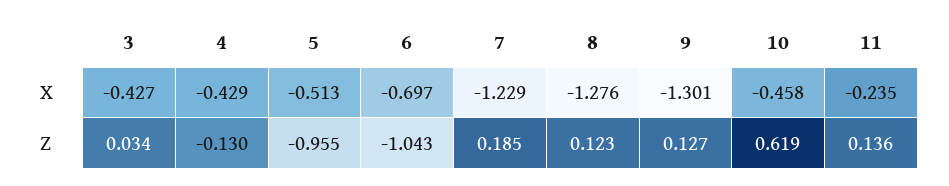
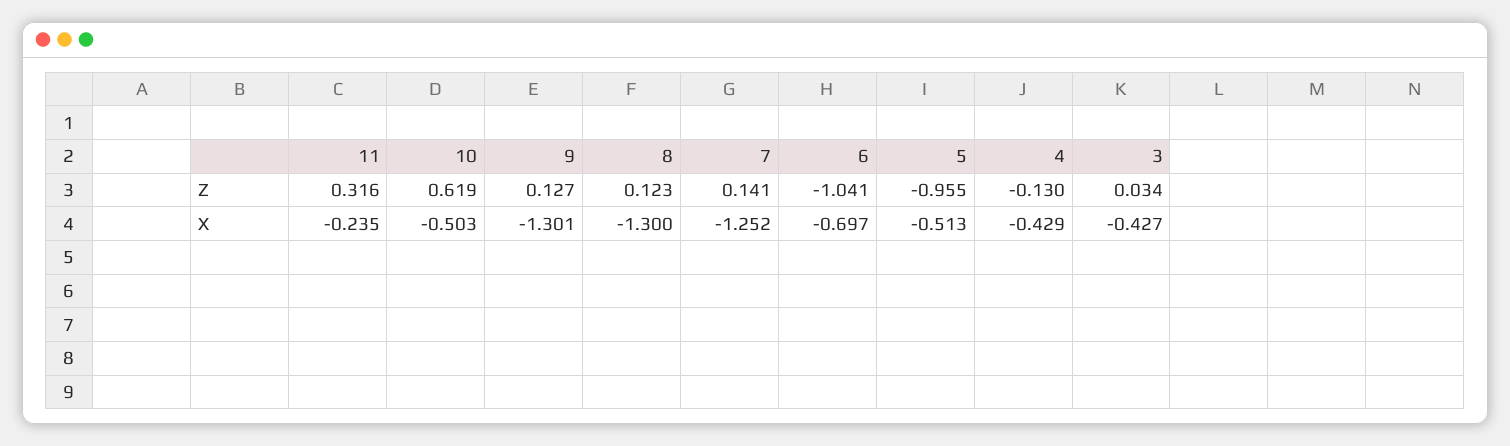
  {
    "3": {
      "X": -0.427,
      "Z": 0.034
    },
    "4": {
      "X": -0.429,
      "Z": -0.13
    },
    "5": {
      "X": -0.513,
      "Z": -0.955
    },
    "6": {
      "X": -0.697,
-     "Z": -1.043
+     "Z": -1.041
    },
    "7": {
-     "X": -1.229,
+     "X": -1.252,
-     "Z": 0.185
+     "Z": 0.141
    },
    "8": {
-     "X": -1.276,
+     "X": -1.3,
      "Z": 0.123
    },
    "9": {
      "X": -1.301,
      "Z": 0.127
    },
    "10": {
-     "X": -0.458,
+     "X": -0.503,
      "Z": 0.619
    },
    "11": {
      "X": -0.235,
-     "Z": 0.136
+     "Z": 0.316
    }
  }

